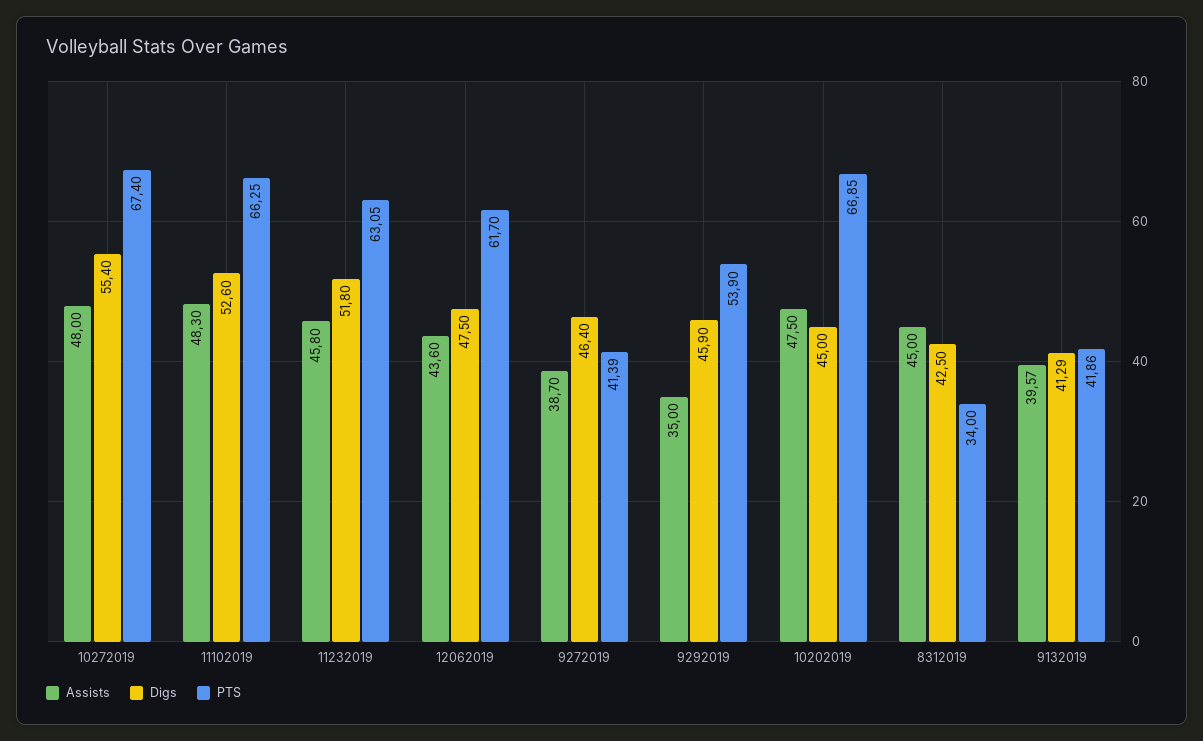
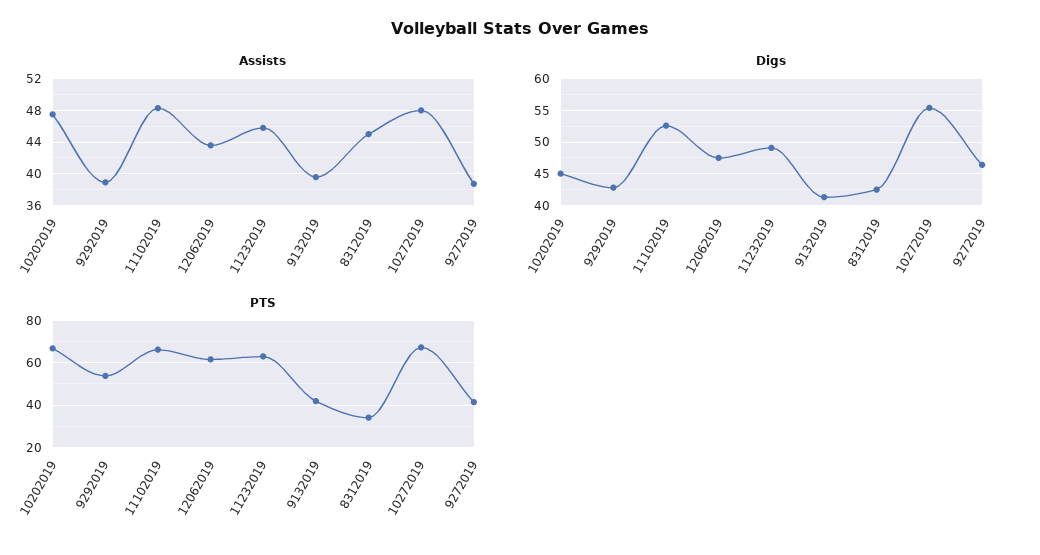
  {
    "Assists": {
      "10272019": 48,
      "11102019": 48.3,
      "11232019": 45.8,
      "12062019": 43.6,
      "9272019": 38.7,
-     "9292019": 35,
+     "9292019": 39,
      "10202019": 47.5,
      "8312019": 45,
      "9132019": 39.57
    },
    "Digs": {
      "10272019": 55.4,
      "11102019": 52.6,
-     "11232019": 51.8,
+     "11232019": 49,
      "12062019": 47.5,
      "9272019": 46.4,
-     "9292019": 45.9,
+     "9292019": 43,
      "10202019": 45,
      "8312019": 42.5,
      "9132019": 41.29
    },
    "PTS": {
      "10272019": 67.4,
      "11102019": 66.25,
      "11232019": 63.05,
      "12062019": 61.7,
      "9272019": 41.39,
      "9292019": 53.9,
      "10202019": 66.85,
      "8312019": 34,
      "9132019": 41.86
    }
  }

